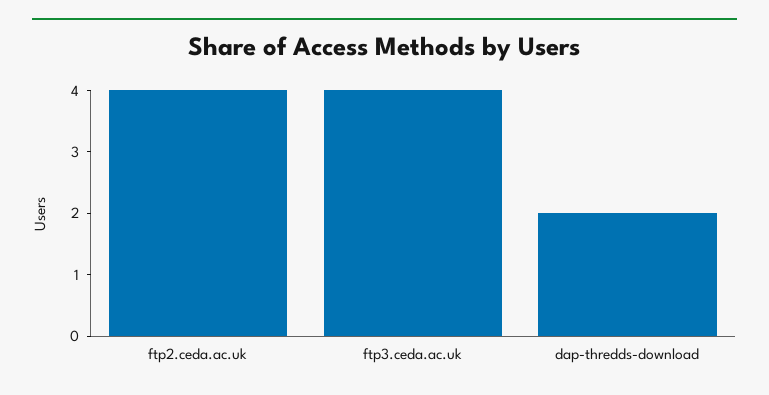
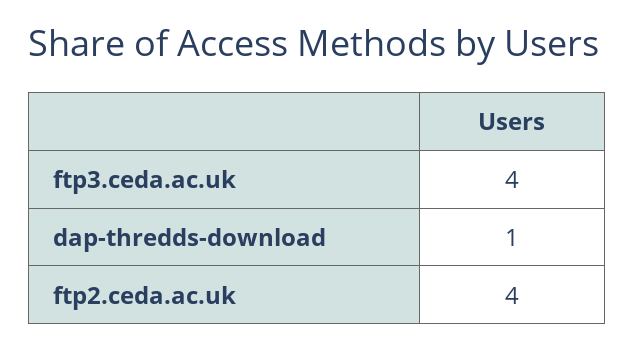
  {
    "ftp2.ceda.ac.uk": 4,
    "ftp3.ceda.ac.uk": 4,
-   "dap-thredds-download": 2
+   "dap-thredds-download": 1
  }

